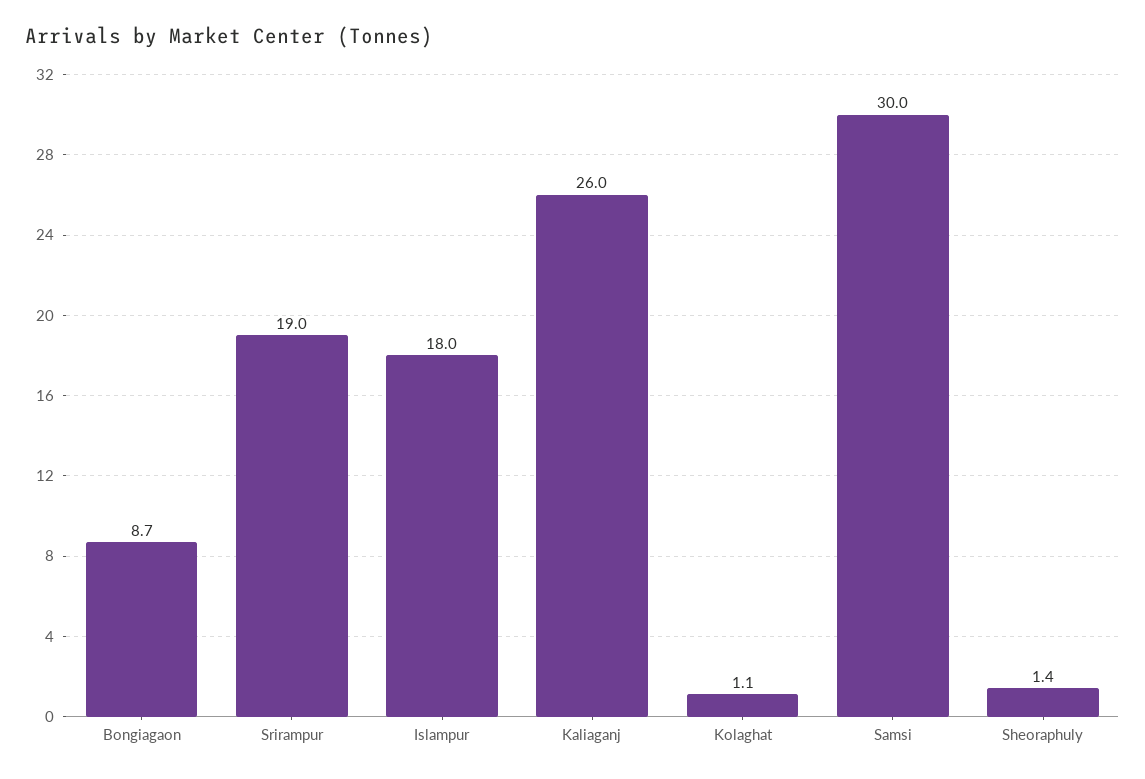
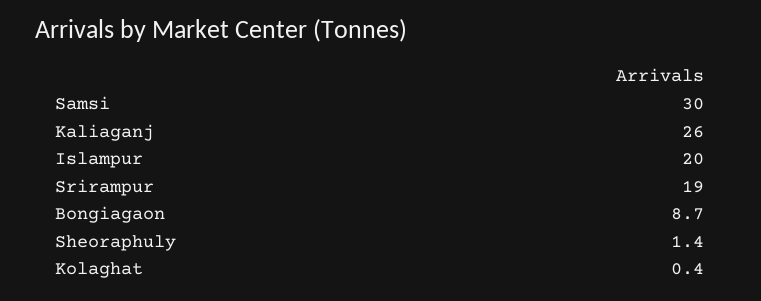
  {
    "Bongiagaon": 8.7,
    "Srirampur": 19,
-   "Islampur": 18,
+   "Islampur": 20,
    "Kaliaganj": 26,
-   "Kolaghat": 1.1,
+   "Kolaghat": 0.4,
    "Samsi": 30,
    "Sheoraphuly": 1.4
  }

